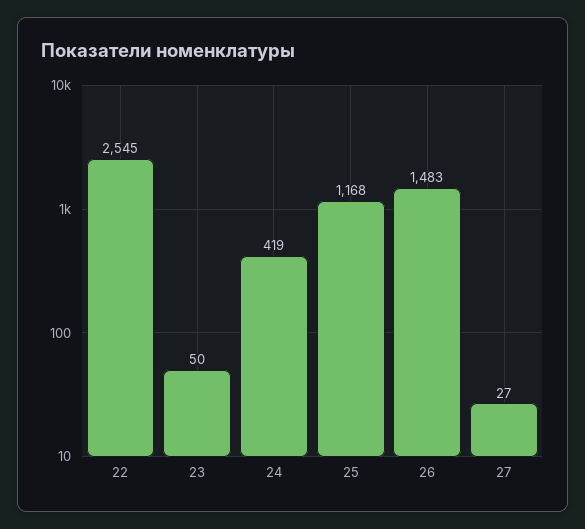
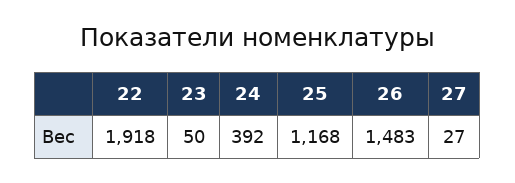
  {
-   "22": 2545,
+   "22": 1918,
    "23": 50,
-   "24": 419,
+   "24": 392,
    "25": 1168,
    "26": 1483,
    "27": 27
  }

